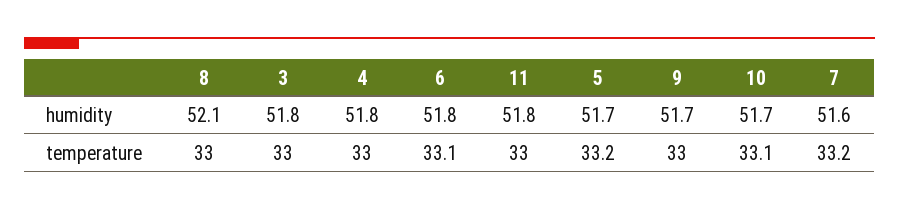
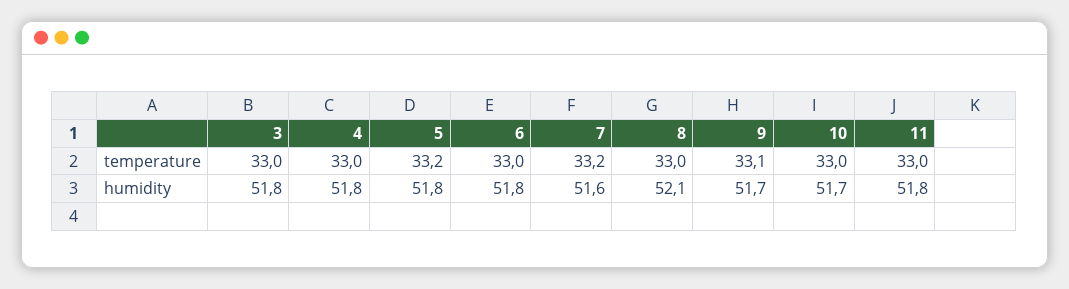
  {
    "8": {
      "humidity": 52.1,
      "temperature": 33
    },
    "3": {
      "humidity": 51.8,
      "temperature": 33
    },
    "4": {
      "humidity": 51.8,
      "temperature": 33
    },
    "6": {
      "humidity": 51.8,
-     "temperature": 33.1
+     "temperature": 33
    },
    "11": {
      "humidity": 51.8,
      "temperature": 33
    },
    "5": {
-     "humidity": 51.7,
+     "humidity": 51.8,
      "temperature": 33.2
    },
    "9": {
      "humidity": 51.7,
-     "temperature": 33
+     "temperature": 33.1
    },
    "10": {
      "humidity": 51.7,
-     "temperature": 33.1
+     "temperature": 33
    },
    "7": {
      "humidity": 51.6,
      "temperature": 33.2
    }
  }

